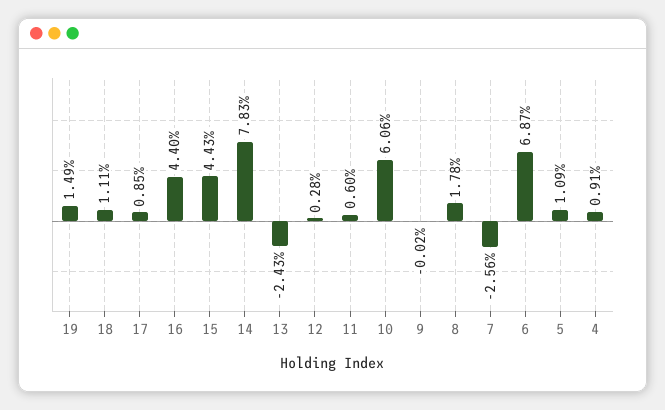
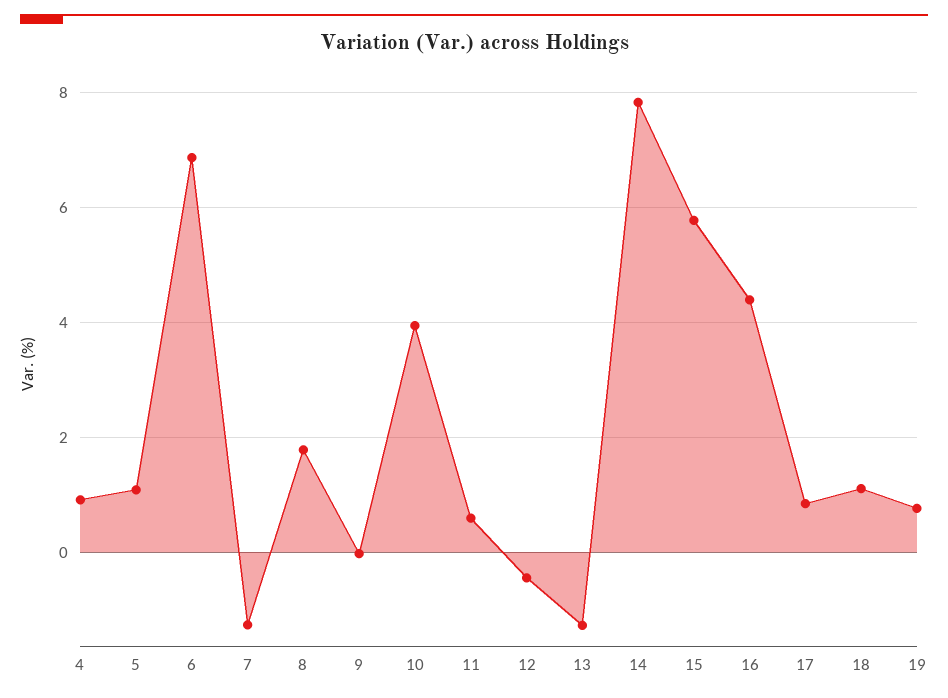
  {
-   "19": 1.49,
+   "19": 0.8,
    "18": 1.11,
    "17": 0.85,
    "16": 4.4,
-   "15": 4.43,
+   "15": 5.8,
    "14": 7.83,
-   "13": -2.43,
+   "13": -1.2,
-   "12": 0.28,
+   "12": -0.4,
    "11": 0.6,
-   "10": 6.06,
+   "10": 4,
    "9": -0.02,
    "8": 1.78,
-   "7": -2.56,
+   "7": -1.2,
    "6": 6.87,
    "5": 1.09,
    "4": 0.91
  }

